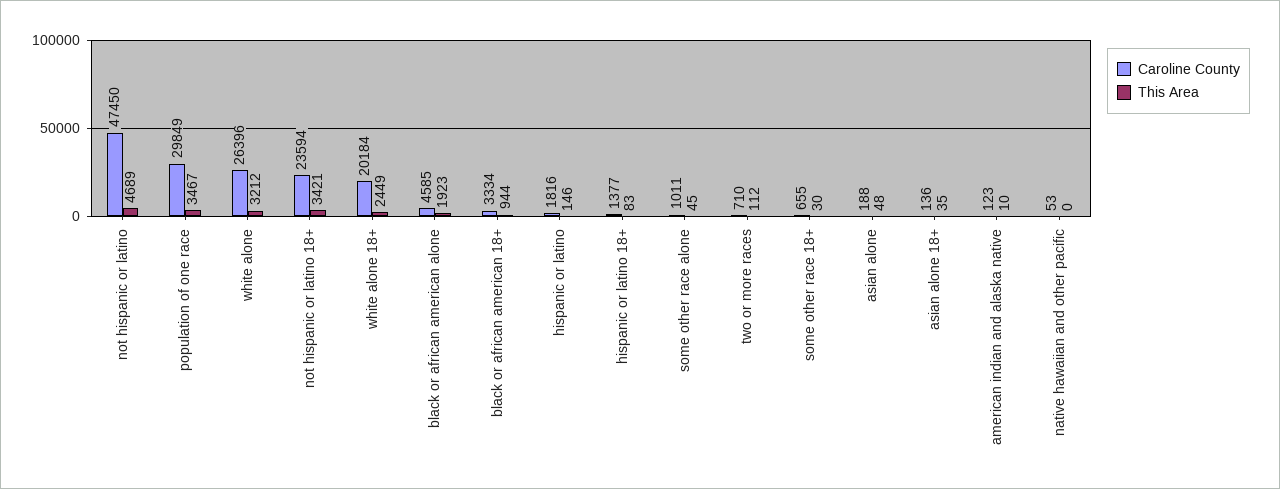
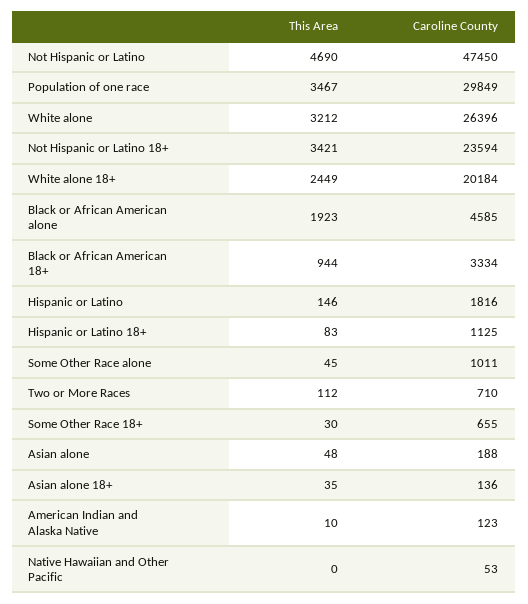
  {
    "Caroline County": {
      "not hispanic or latino": 47450,
      "population of one race": 29849,
      "white alone": 26396,
      "not hispanic or latino 18+": 23594,
      "white alone 18+": 20184,
      "black or african american alone": 4585,
      "black or african american 18+": 3334,
      "hispanic or latino": 1816,
-     "hispanic or latino 18+": 1377,
+     "hispanic or latino 18+": 1125,
      "some other race alone": 1011,
      "two or more races": 710,
      "some other race 18+": 655,
      "asian alone": 188,
      "asian alone 18+": 136,
      "american indian and alaska native": 123,
      "native hawaiian and other pacific": 53
    },
    "This Area": {
-     "not hispanic or latino": 4689,
+     "not hispanic or latino": 4690,
      "population of one race": 3467,
      "white alone": 3212,
      "not hispanic or latino 18+": 3421,
      "white alone 18+": 2449,
      "black or african american alone": 1923,
      "black or african american 18+": 944,
      "hispanic or latino": 146,
      "hispanic or latino 18+": 83,
      "some other race alone": 45,
      "two or more races": 112,
      "some other race 18+": 30,
      "asian alone": 48,
      "asian alone 18+": 35,
      "american indian and alaska native": 10,
      "native hawaiian and other pacific": 0
    }
  }

